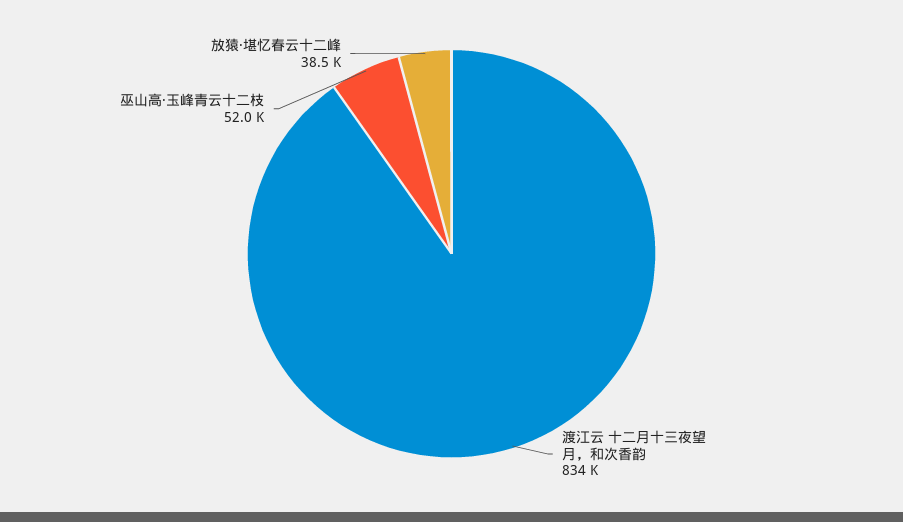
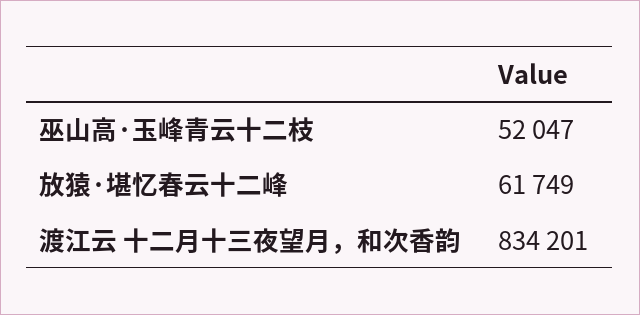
  {
    "渡江云 十二月十三夜望月，和次香韵": 834201,
    "巫山高·玉峰青云十二枝": 52047,
-   "放猿·堪忆春云十二峰": 38500
+   "放猿·堪忆春云十二峰": 61749
  }

